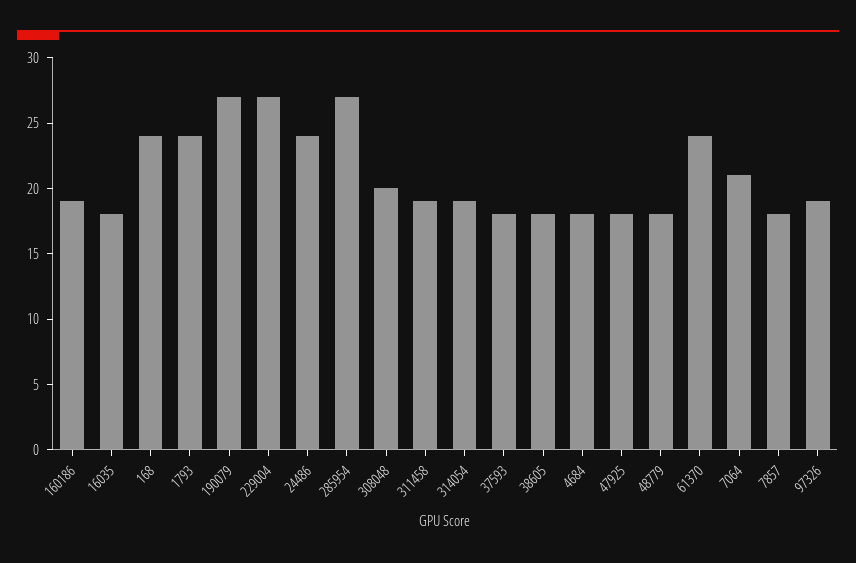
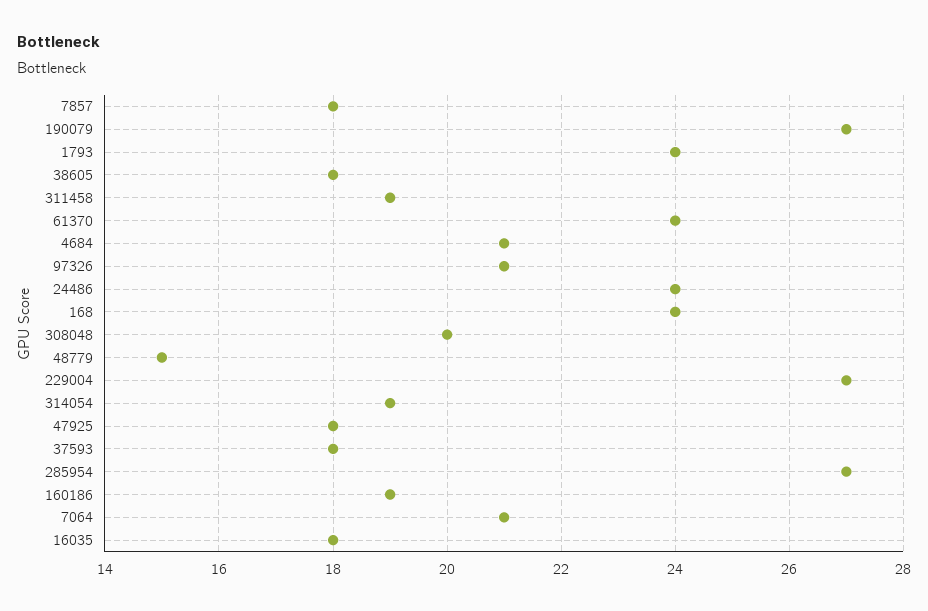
  {
    "160186": 19,
    "16035": 18,
    "168": 24,
    "1793": 24,
    "190079": 27,
    "229004": 27,
    "24486": 24,
    "285954": 27,
    "308048": 20,
    "311458": 19,
    "314054": 19,
    "37593": 18,
    "38605": 18,
-   "4684": 18,
+   "4684": 21,
    "47925": 18,
-   "48779": 18,
+   "48779": 15,
    "61370": 24,
    "7064": 21,
    "7857": 18,
-   "97326": 19
+   "97326": 21
  }

